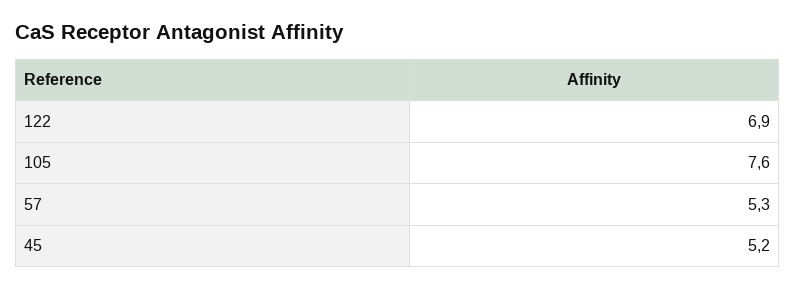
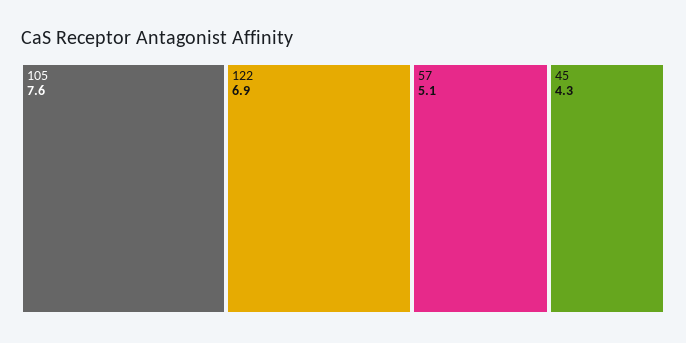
  {
    "122": 6.9,
    "105": 7.6,
-   "57": 5.3,
+   "57": 5.1,
-   "45": 5.2
+   "45": 4.3
  }

